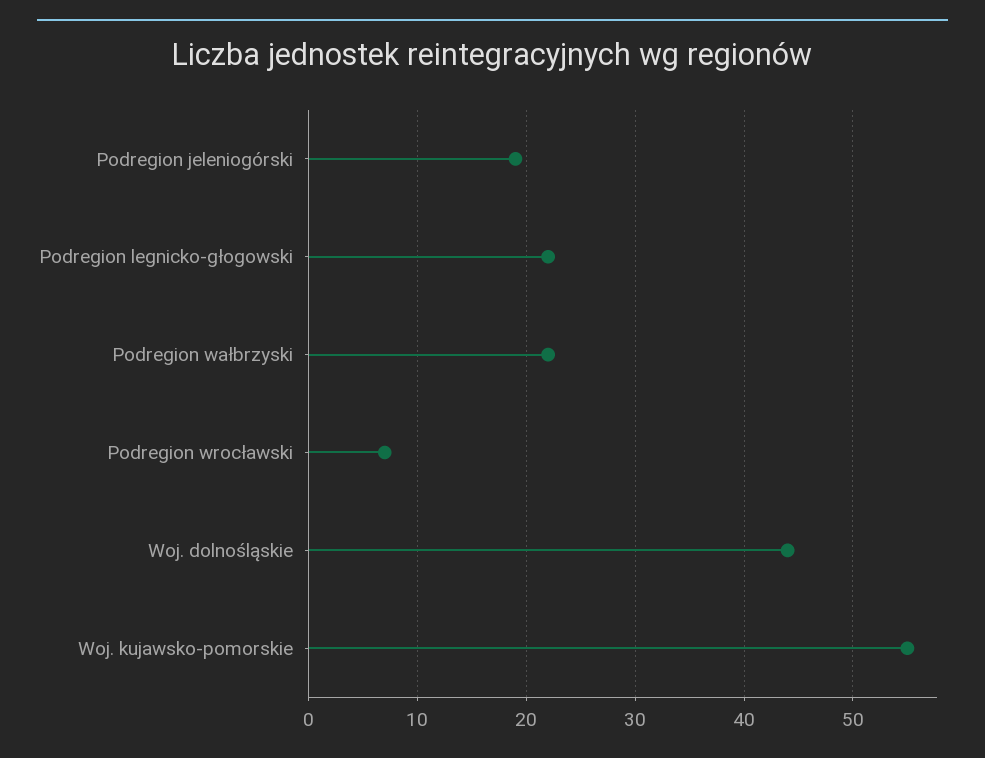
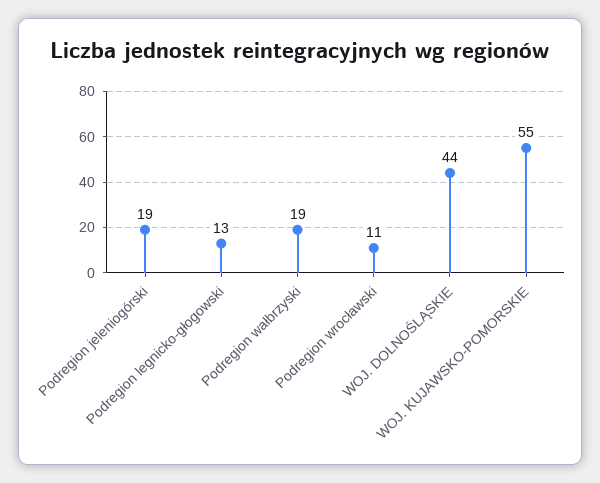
  {
    "Podregion jeleniogórski": 19,
-   "Podregion legnicko-głogowski": 22,
+   "Podregion legnicko-głogowski": 13,
-   "Podregion wałbrzyski": 22,
+   "Podregion wałbrzyski": 19,
-   "Podregion wrocławski": 7,
+   "Podregion wrocławski": 11,
    "Woj. dolnośląskie": 44,
    "Woj. kujawsko-pomorskie": 55
  }

